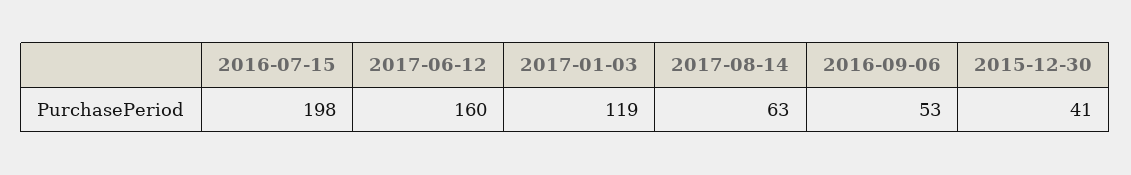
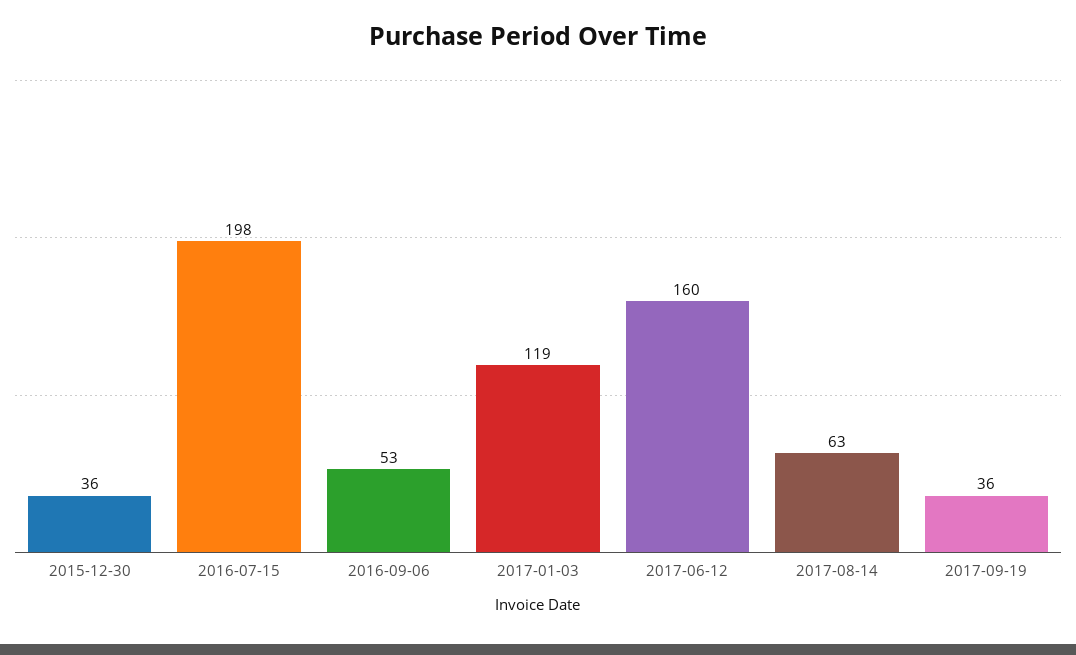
  {
    "2016-07-15": 198,
    "2017-06-12": 160,
    "2017-01-03": 119,
    "2017-08-14": 63,
    "2016-09-06": 53,
-   "2015-12-30": 41
+   "2015-12-30": 36,
+   "2017-09-19": 36
  }

